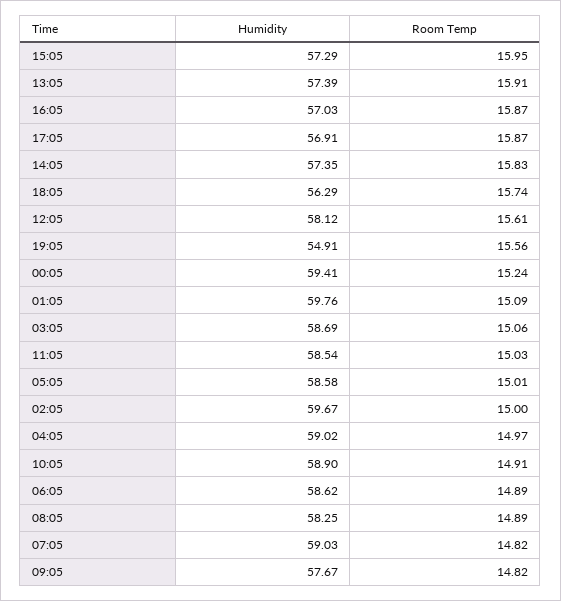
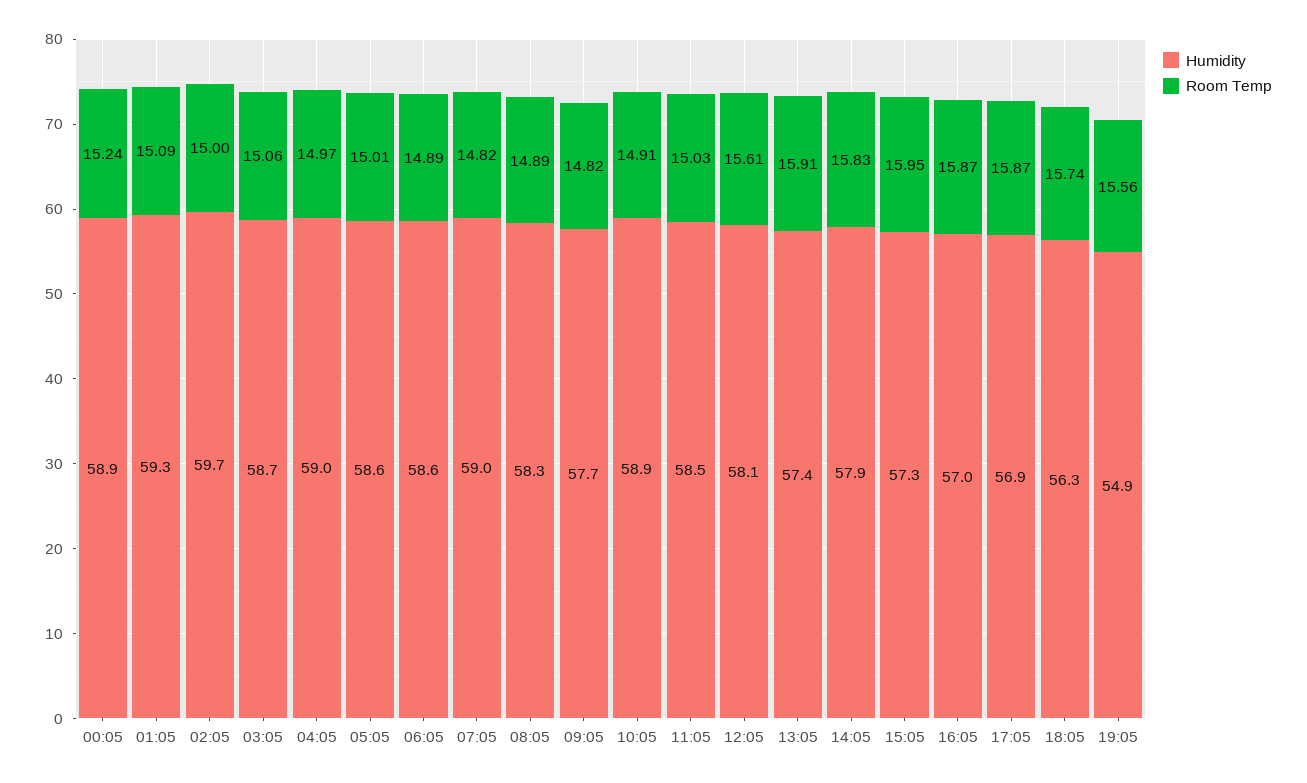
  {
    "Humidity": {
      "15:05": 57.29,
      "13:05": 57.39,
      "16:05": 57.03,
      "17:05": 56.91,
-     "14:05": 57.35,
+     "14:05": 57.9,
      "18:05": 56.29,
      "12:05": 58.12,
      "19:05": 54.91,
-     "00:05": 59.41,
+     "00:05": 58.9,
-     "01:05": 59.76,
+     "01:05": 59.3,
      "03:05": 58.69,
      "11:05": 58.54,
      "05:05": 58.58,
      "02:05": 59.67,
      "04:05": 59.02,
      "10:05": 58.9,
      "06:05": 58.62,
      "08:05": 58.25,
      "07:05": 59.03,
      "09:05": 57.67
    },
    "Room Temp": {
      "15:05": 15.95,
      "13:05": 15.91,
      "16:05": 15.87,
      "17:05": 15.87,
      "14:05": 15.83,
      "18:05": 15.74,
      "12:05": 15.61,
      "19:05": 15.56,
      "00:05": 15.24,
      "01:05": 15.09,
      "03:05": 15.06,
      "11:05": 15.03,
      "05:05": 15.01,
      "02:05": 15,
      "04:05": 14.97,
      "10:05": 14.91,
      "06:05": 14.89,
      "08:05": 14.89,
      "07:05": 14.82,
      "09:05": 14.82
    }
  }

